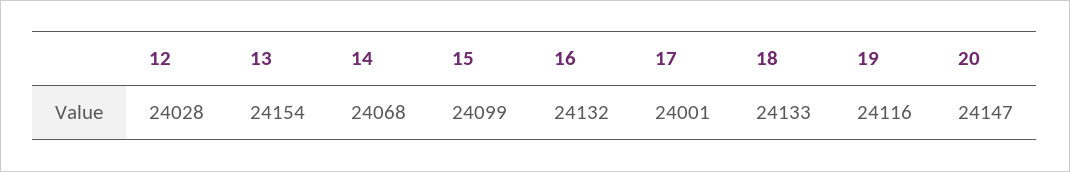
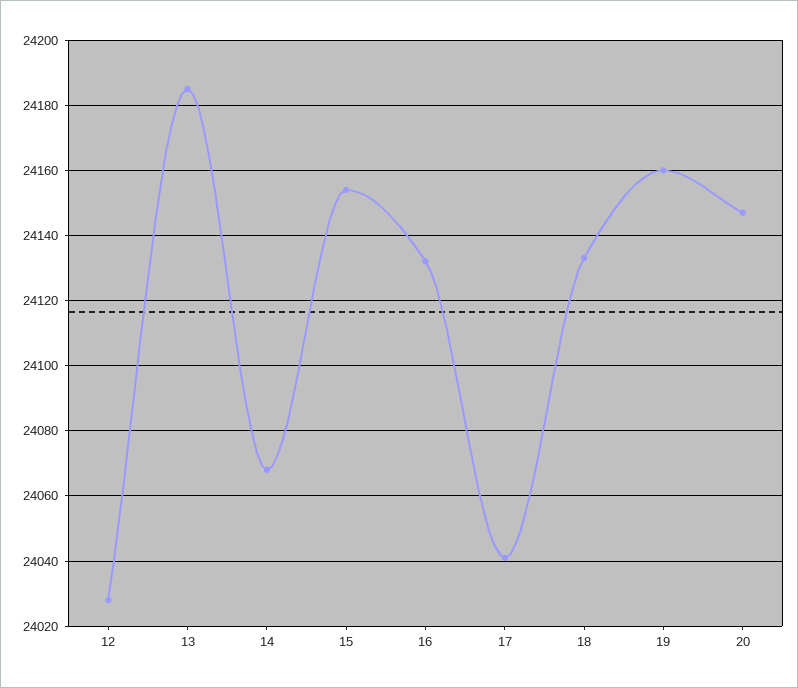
  {
    "12": 24028,
-   "13": 24154,
+   "13": 24185,
    "14": 24068,
-   "15": 24099,
+   "15": 24155,
    "16": 24132,
-   "17": 24001,
+   "17": 24040,
    "18": 24133,
-   "19": 24116,
+   "19": 24160,
    "20": 24147
  }

